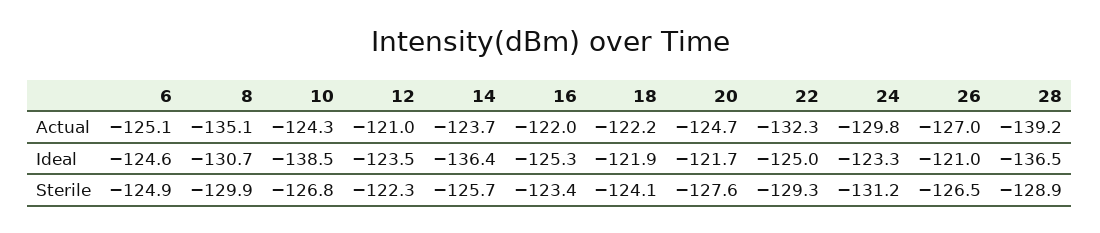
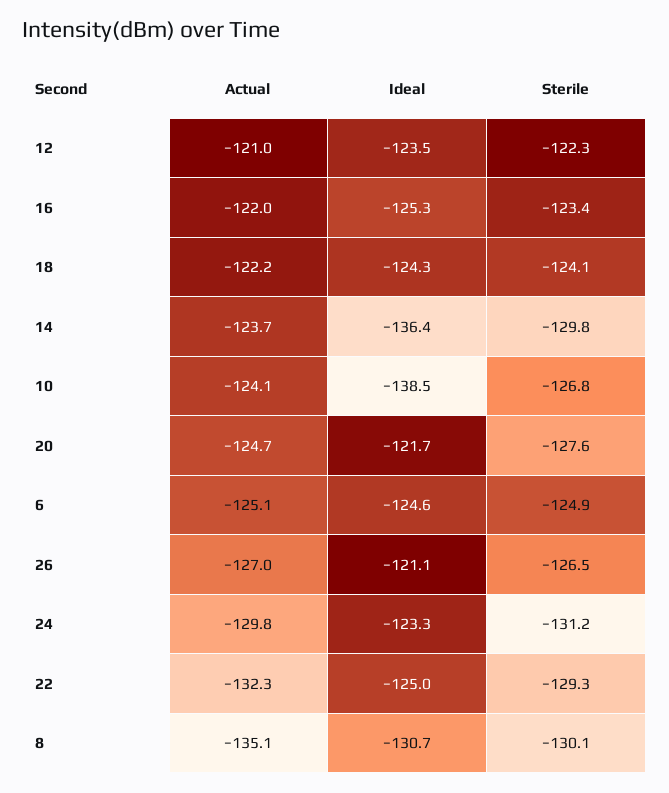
  {
    "6": {
      "Actual": -125.1,
      "Ideal": -124.6,
      "Sterile": -124.9
    },
    "8": {
      "Actual": -135.1,
      "Ideal": -130.7,
-     "Sterile": -129.9
+     "Sterile": -130.1
    },
    "10": {
-     "Actual": -124.3,
+     "Actual": -124.1,
      "Ideal": -138.5,
      "Sterile": -126.8
    },
    "12": {
      "Actual": -121,
      "Ideal": -123.5,
      "Sterile": -122.3
    },
    "14": {
      "Actual": -123.7,
      "Ideal": -136.4,
-     "Sterile": -125.7
+     "Sterile": -129.8
    },
    "16": {
      "Actual": -122,
      "Ideal": -125.3,
      "Sterile": -123.4
    },
    "18": {
      "Actual": -122.2,
-     "Ideal": -121.9,
+     "Ideal": -124.3,
      "Sterile": -124.1
    },
    "20": {
      "Actual": -124.7,
      "Ideal": -121.7,
      "Sterile": -127.6
    },
    "22": {
      "Actual": -132.3,
      "Ideal": -125,
      "Sterile": -129.3
    },
    "24": {
      "Actual": -129.8,
      "Ideal": -123.3,
      "Sterile": -131.2
    },
    "26": {
      "Actual": -127,
-     "Ideal": -121,
+     "Ideal": -121.1,
      "Sterile": -126.5
-   },
+   }
-   "28": {
-     "Actual": -139.2,
-     "Ideal": -136.5,
-     "Sterile": -128.9
-   }
  }

